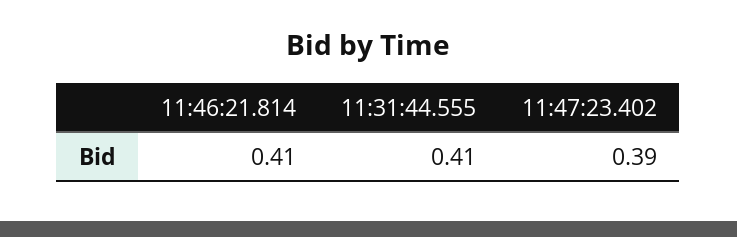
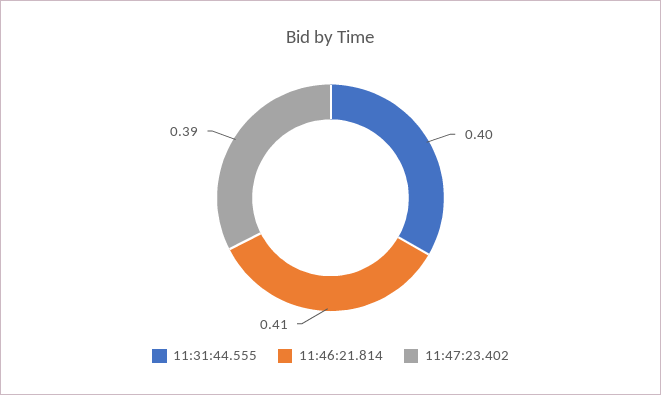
  {
    "11:46:21.814": 0.41,
-   "11:31:44.555": 0.41,
+   "11:31:44.555": 0.4,
    "11:47:23.402": 0.39
  }

